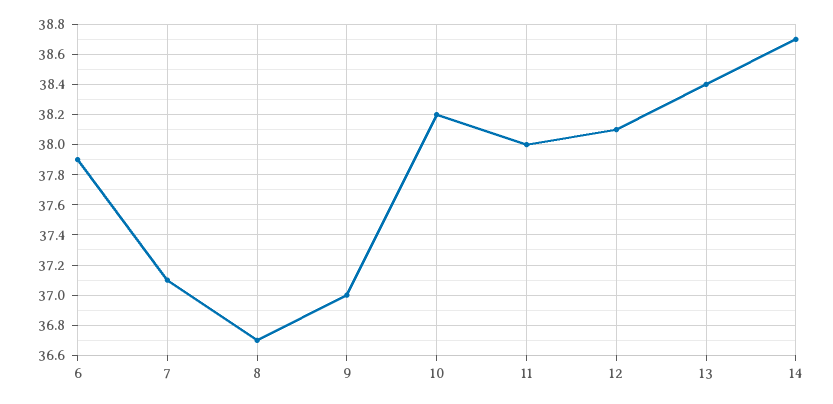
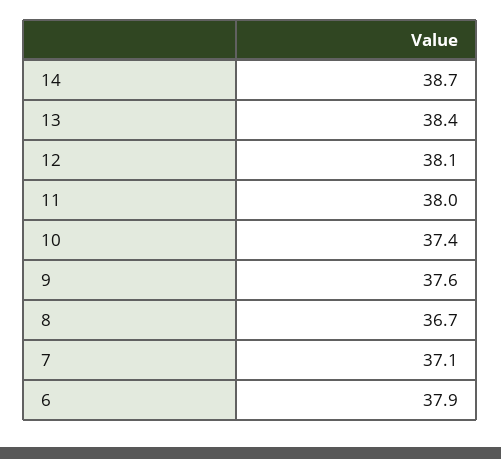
  {
    "6": 37.9,
    "7": 37.1,
    "8": 36.7,
-   "9": 37,
+   "9": 37.6,
-   "10": 38.2,
+   "10": 37.4,
    "11": 38,
    "12": 38.1,
    "13": 38.4,
    "14": 38.7
  }

